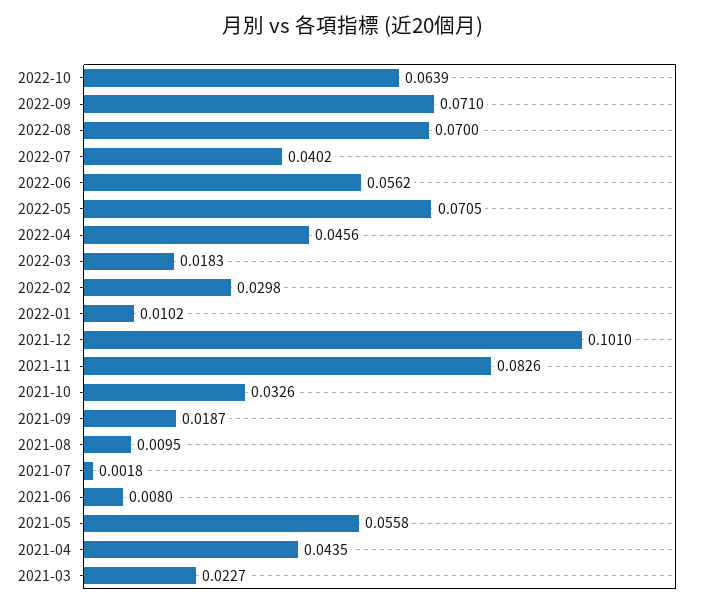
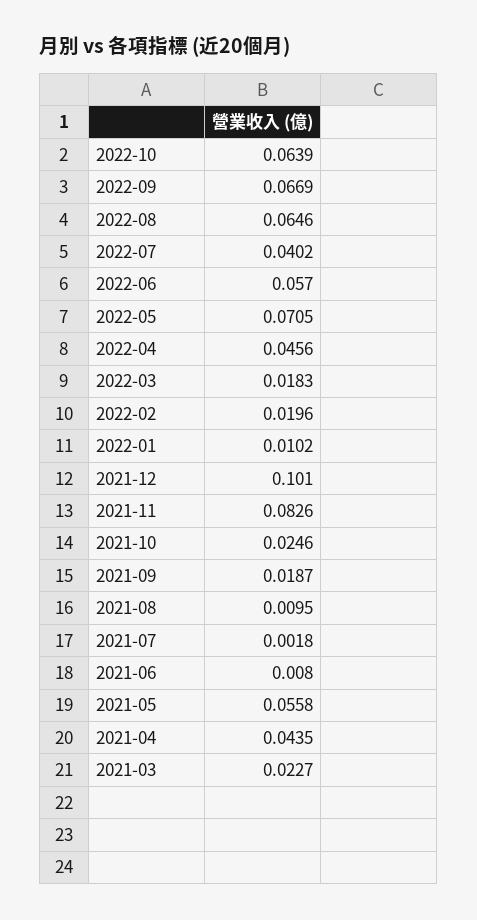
  {
    "2022-10": 0.0639,
-   "2022-09": 0.071,
+   "2022-09": 0.0669,
-   "2022-08": 0.07,
+   "2022-08": 0.0646,
    "2022-07": 0.0402,
-   "2022-06": 0.0562,
+   "2022-06": 0.057,
    "2022-05": 0.0705,
    "2022-04": 0.0456,
    "2022-03": 0.0183,
-   "2022-02": 0.0298,
+   "2022-02": 0.0196,
    "2022-01": 0.0102,
    "2021-12": 0.101,
    "2021-11": 0.0826,
-   "2021-10": 0.0326,
+   "2021-10": 0.0246,
    "2021-09": 0.0187,
    "2021-08": 0.0095,
    "2021-07": 0.0018,
    "2021-06": 0.008,
    "2021-05": 0.0558,
    "2021-04": 0.0435,
    "2021-03": 0.0227
  }

